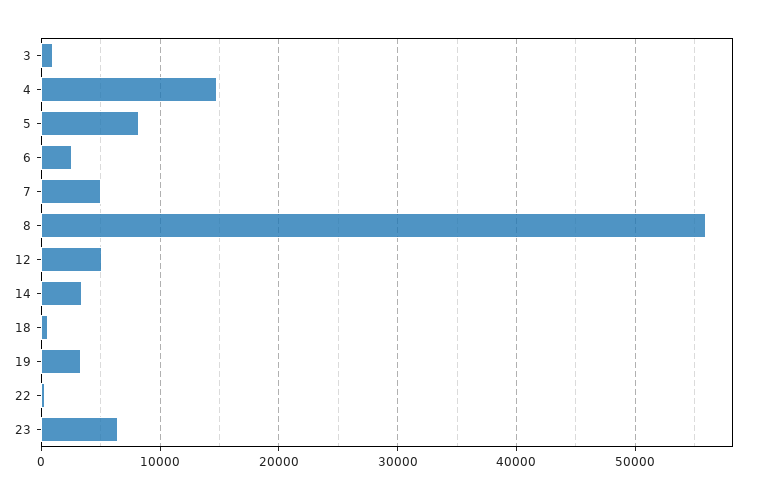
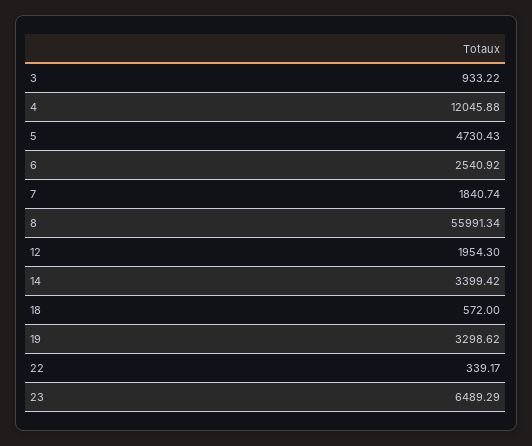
  {
    "3": 933.22,
-   "4": 15000,
+   "4": 12045.88,
-   "5": 8000,
+   "5": 4730.43,
    "6": 2540.92,
-   "7": 5000,
+   "7": 1840.74,
    "8": 55991.34,
-   "12": 5000,
+   "12": 1954.3,
    "14": 3399.42,
    "18": 572,
    "19": 3298.62,
    "22": 339.17,
    "23": 6489.29
  }

